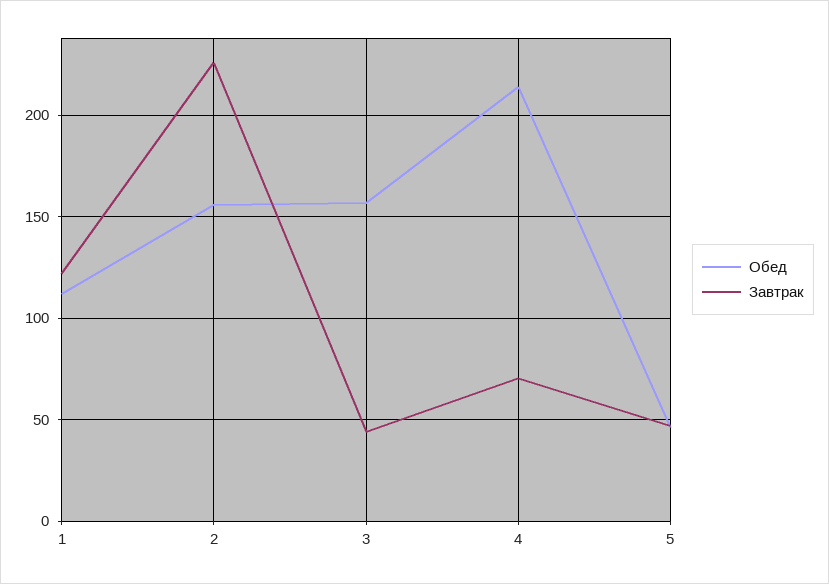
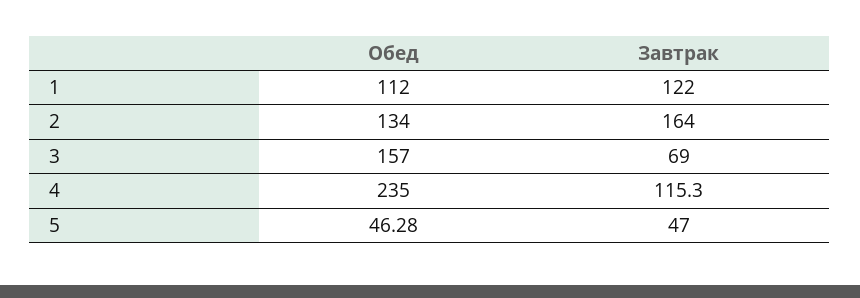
  {
    "Обед": {
      "1": 112,
-     "2": 155,
+     "2": 134,
      "3": 157,
-     "4": 215,
+     "4": 235,
      "5": 46.28
    },
    "Завтрак": {
      "1": 122,
-     "2": 225,
+     "2": 164,
-     "3": 45,
+     "3": 69,
-     "4": 70,
+     "4": 115.3,
      "5": 47
    }
  }

